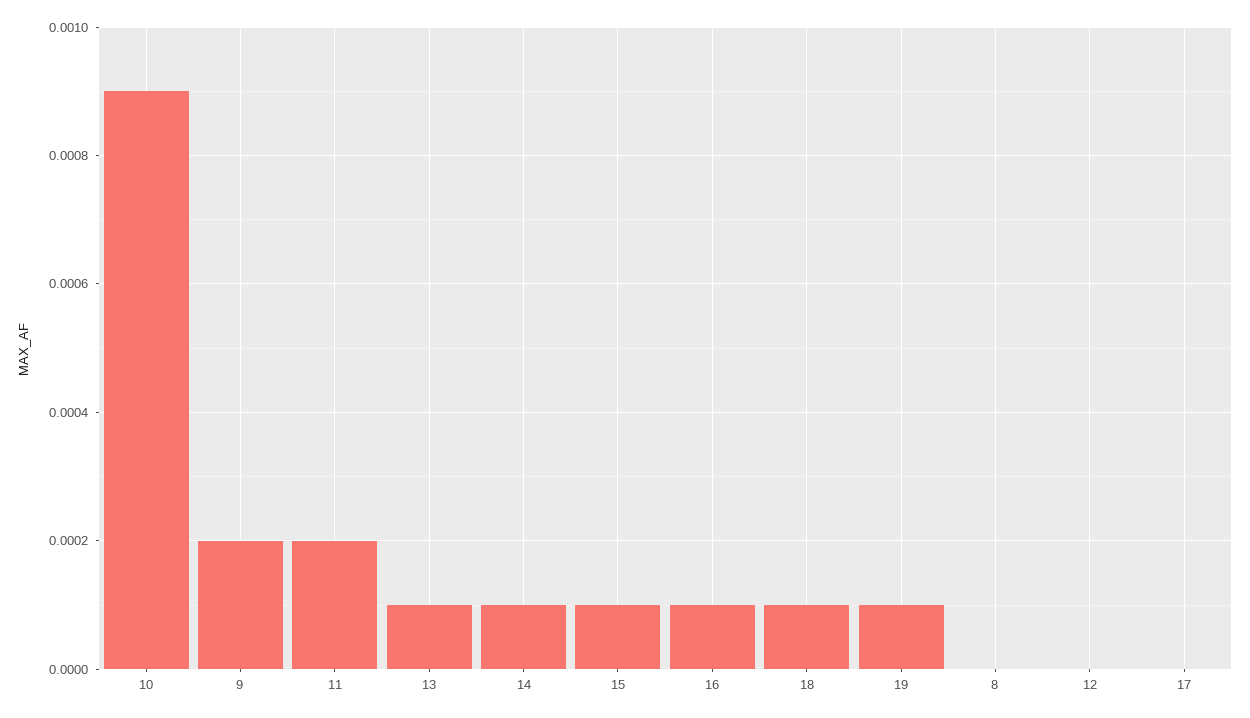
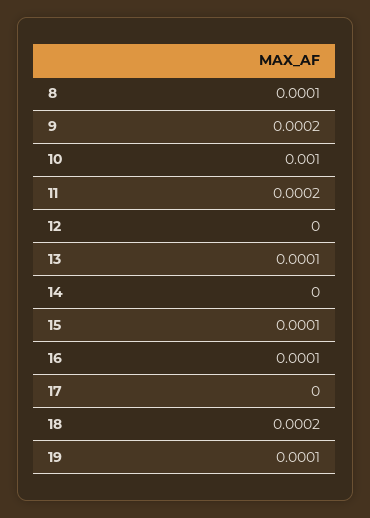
  {
-   "10": 0.0009,
+   "10": 0.001,
    "9": 0.0002,
    "11": 0.0002,
    "13": 0.0001,
-   "14": 0.0001,
+   "14": 0,
    "15": 0.0001,
    "16": 0.0001,
-   "18": 0.0001,
+   "18": 0.0002,
    "19": 0.0001,
-   "8": 0,
+   "8": 0.0001,
    "12": 0,
    "17": 0
  }

